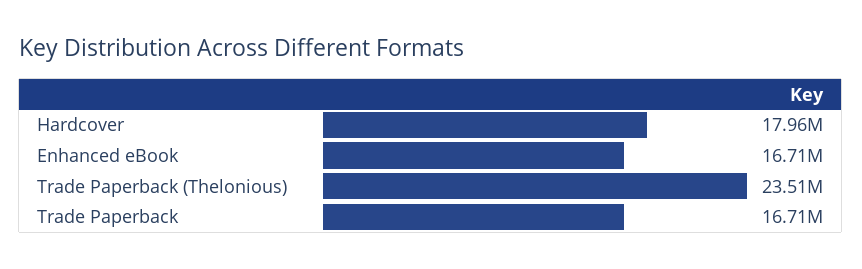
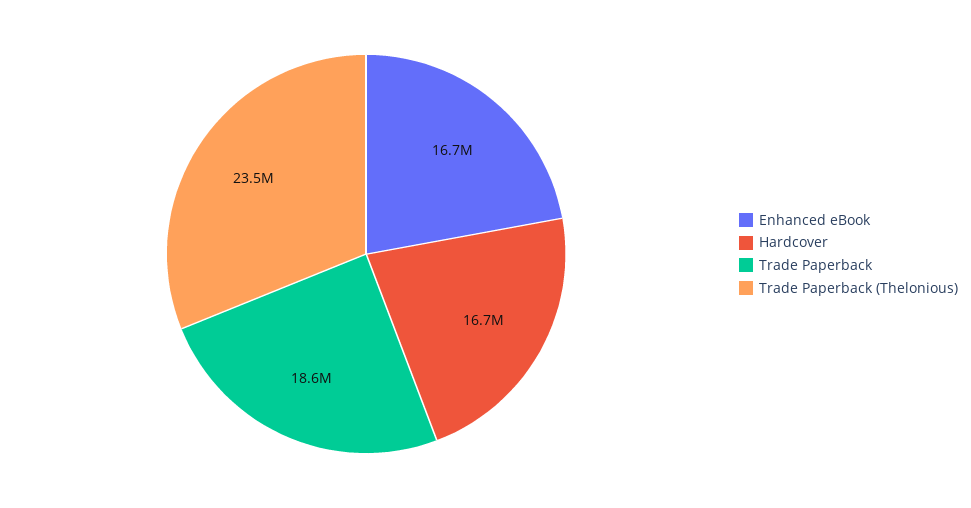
  {
-   "Hardcover": 17960000,
+   "Hardcover": 16700000,
    "Enhanced eBook": 16710000,
    "Trade Paperback (Thelonious)": 23510000,
-   "Trade Paperback": 16710000
+   "Trade Paperback": 18600000
  }

